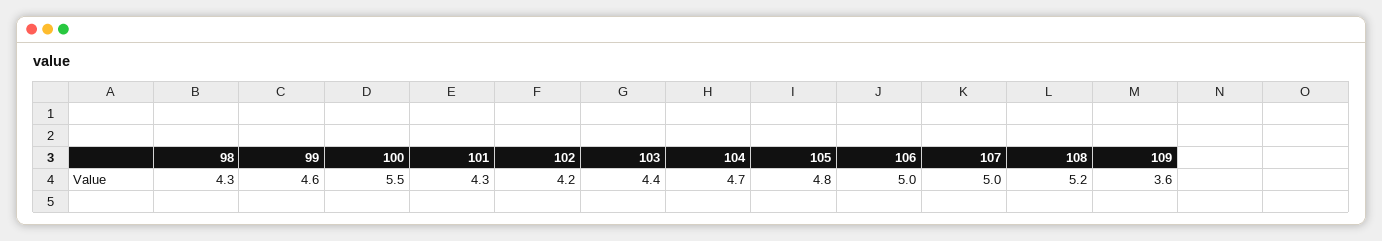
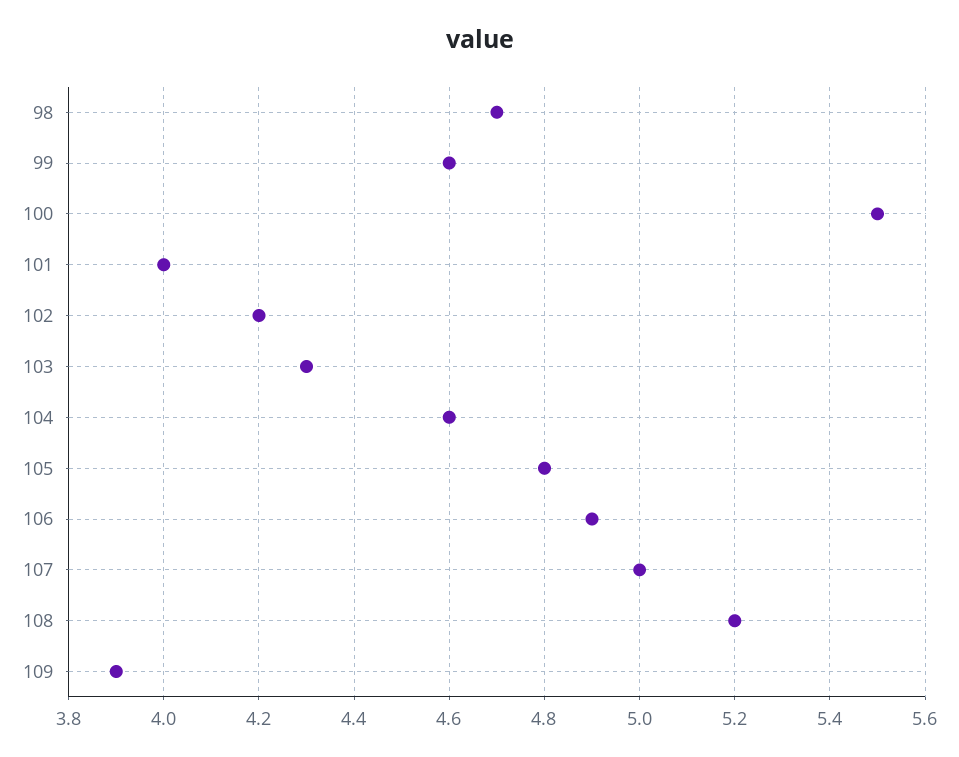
  {
-   "98": 4.3,
+   "98": 4.7,
    "99": 4.6,
    "100": 5.5,
-   "101": 4.3,
+   "101": 4,
    "102": 4.2,
-   "103": 4.4,
+   "103": 4.3,
-   "104": 4.7,
+   "104": 4.6,
    "105": 4.8,
-   "106": 5,
+   "106": 4.9,
    "107": 5,
    "108": 5.2,
-   "109": 3.6
+   "109": 3.9
  }

